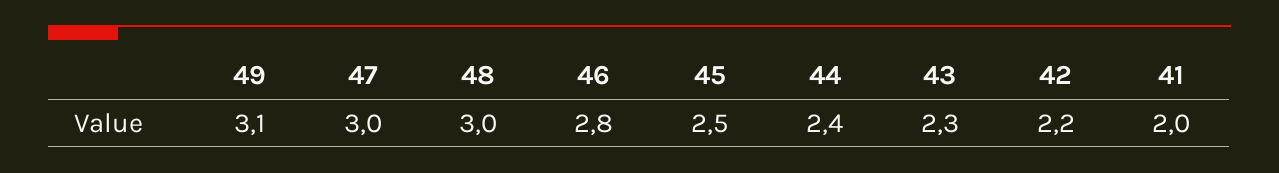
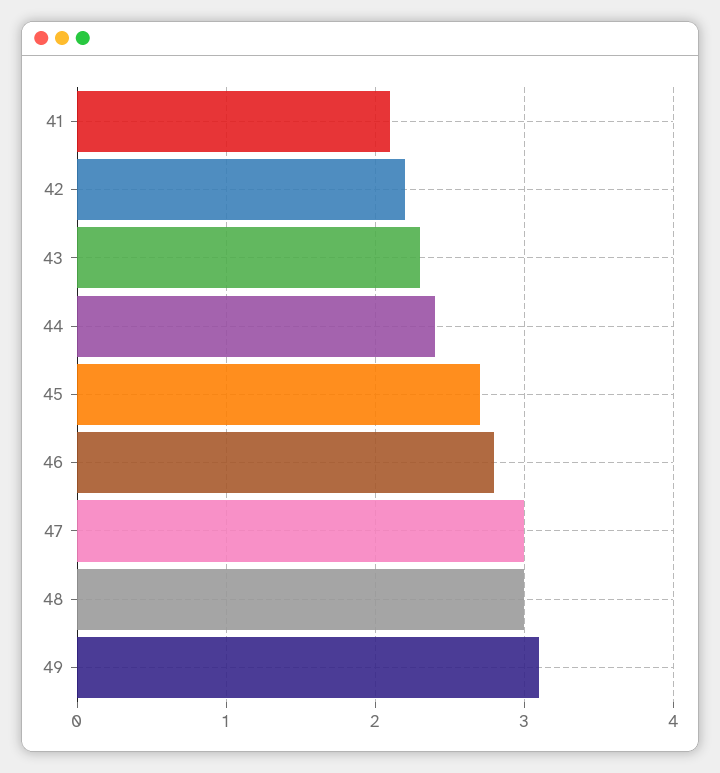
  {
    "49": 3.1,
    "47": 3,
    "48": 3,
    "46": 2.8,
-   "45": 2.5,
+   "45": 2.7,
    "44": 2.4,
    "43": 2.3,
    "42": 2.2,
-   "41": 2
+   "41": 2.1
  }

